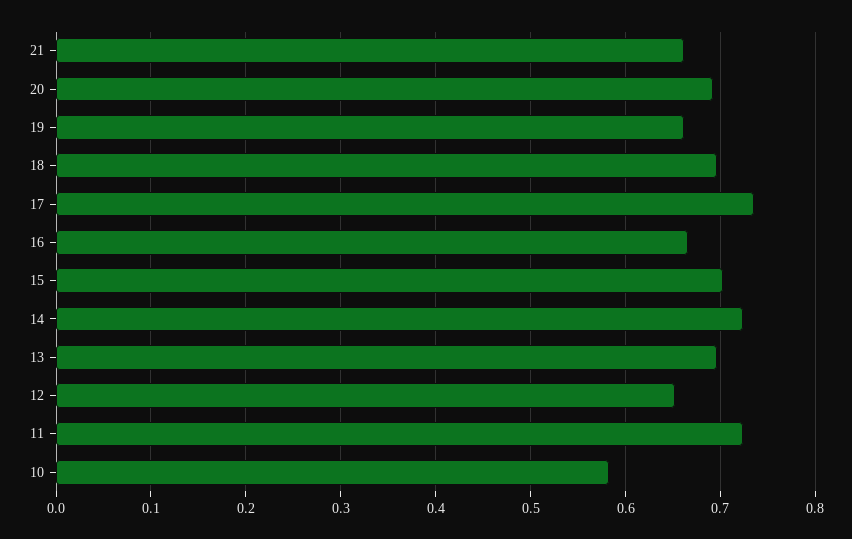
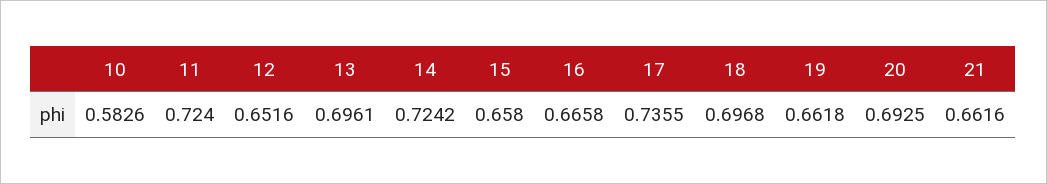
  {
    "21": 0.6616,
    "20": 0.6925,
    "19": 0.6618,
    "18": 0.6968,
    "17": 0.7355,
    "16": 0.6658,
-   "15": 0.7,
+   "15": 0.658,
    "14": 0.7242,
    "13": 0.6961,
    "12": 0.6516,
    "11": 0.724,
    "10": 0.5826
  }

